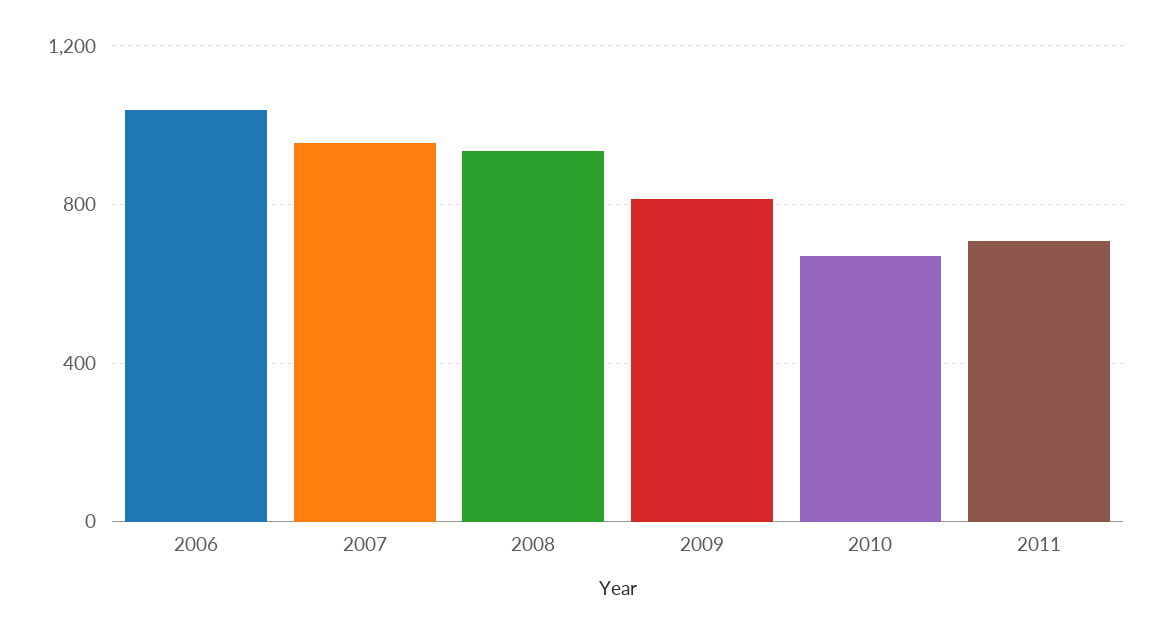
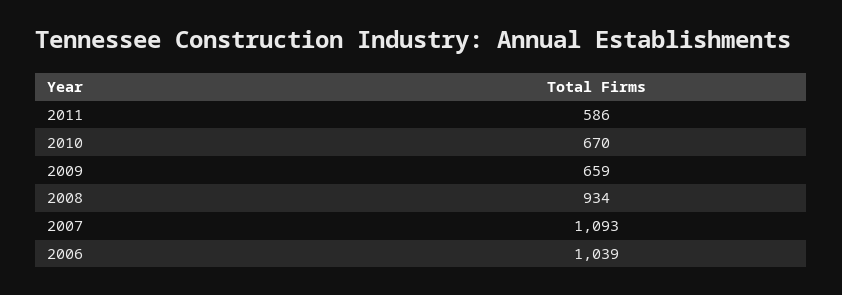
  {
    "2006": 1039,
-   "2007": 950,
+   "2007": 1093,
    "2008": 934,
-   "2009": 800,
+   "2009": 659,
    "2010": 670,
-   "2011": 700
+   "2011": 586
  }

